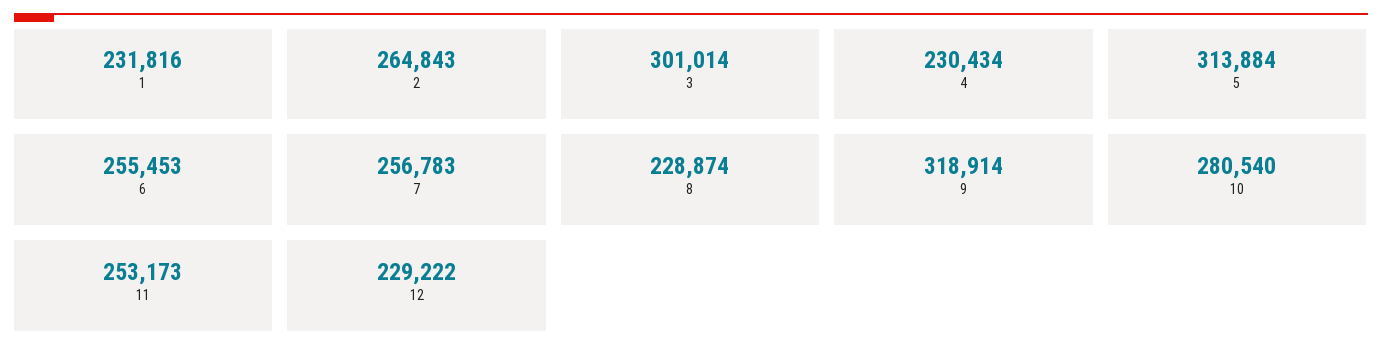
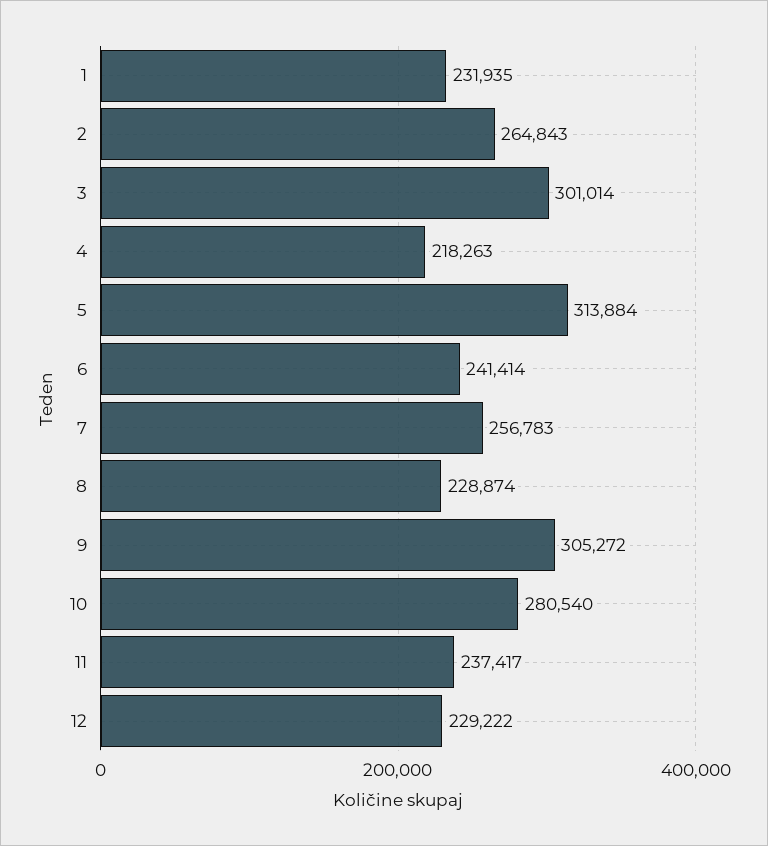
  {
-   "1": 231816,
+   "1": 231935,
    "2": 264843,
    "3": 301014,
-   "4": 230434,
+   "4": 218263,
    "5": 313884,
-   "6": 255453,
+   "6": 241414,
    "7": 256783,
    "8": 228874,
-   "9": 318914,
+   "9": 305272,
    "10": 280540,
-   "11": 253173,
+   "11": 237417,
    "12": 229222
  }

